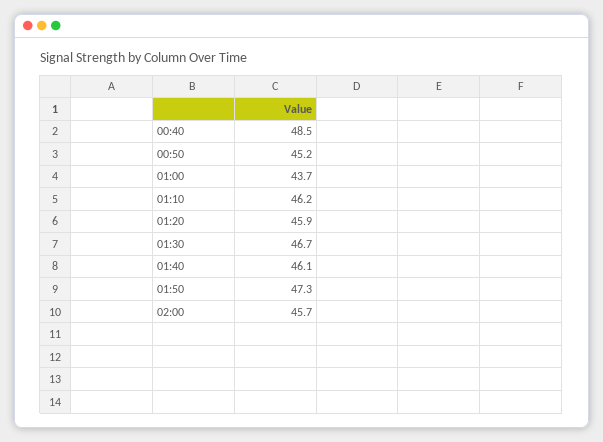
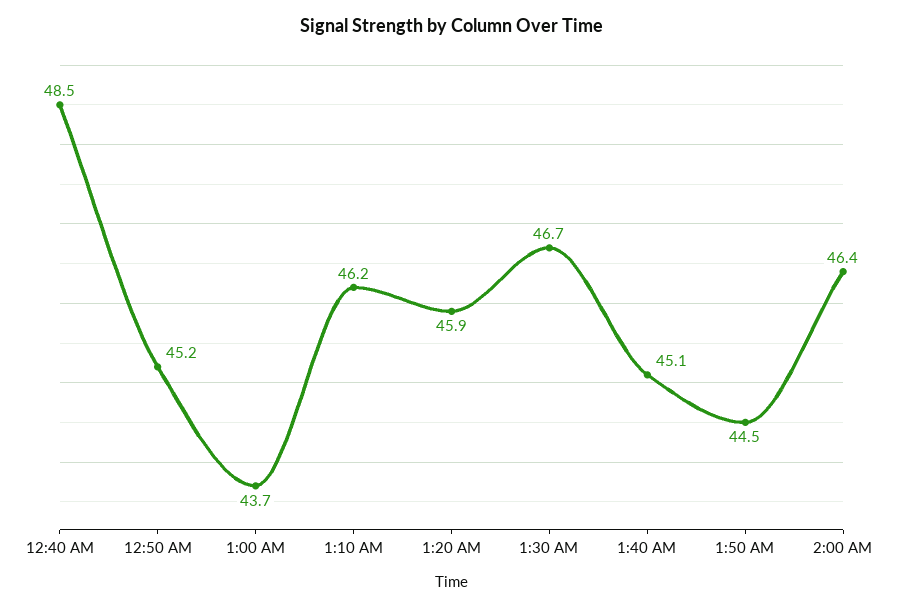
  {
    "00:40": 48.5,
    "00:50": 45.2,
    "01:00": 43.7,
    "01:10": 46.2,
    "01:20": 45.9,
    "01:30": 46.7,
-   "01:40": 46.1,
+   "01:40": 45.1,
-   "01:50": 47.3,
+   "01:50": 44.5,
-   "02:00": 45.7
+   "02:00": 46.4
  }

